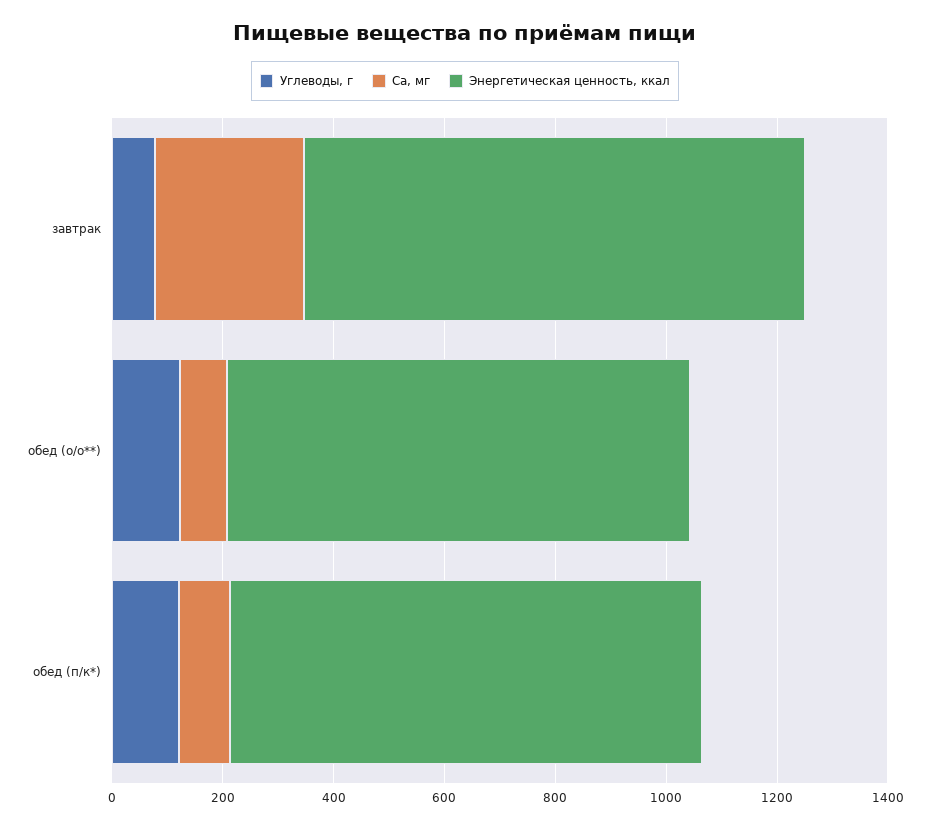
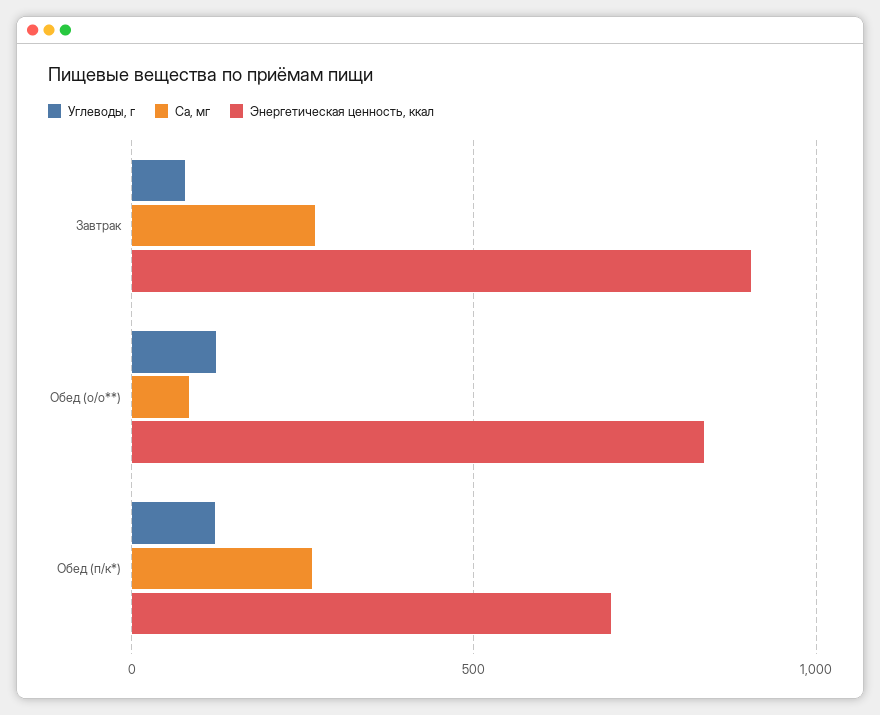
  {
    "Углеводы, г": {
      "завтрак": 100,
      "обед (о/о**)": 100,
      "обед (п/к*)": 100
    },
    "Ca, мг": {
      "завтрак": 250,
      "обед (о/о**)": 100,
-     "обед (п/к*)": 100
+     "обед (п/к*)": 250
    },
    "Энергетическая ценность, ккал": {
      "завтрак": 900,
      "обед (о/о**)": 850,
-     "обед (п/к*)": 850
+     "обед (п/к*)": 700
    }
  }

